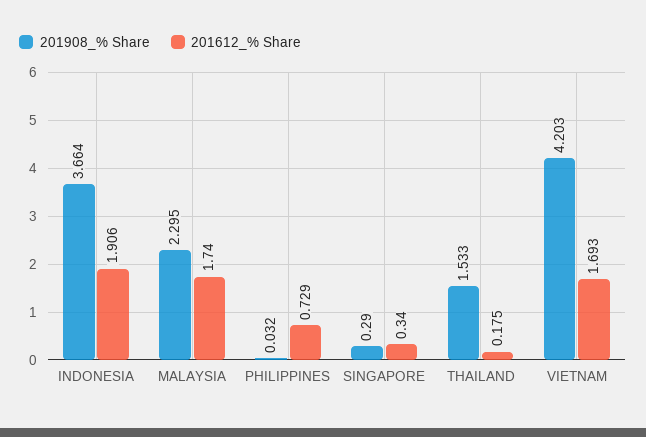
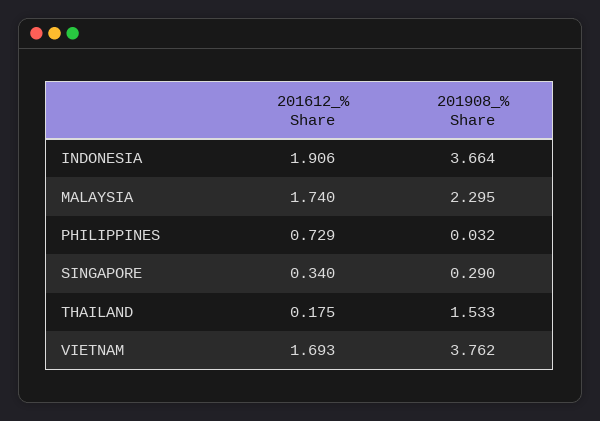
  {
    "201908_% Share": {
      "INDONESIA": 3.664,
      "MALAYSIA": 2.295,
      "PHILIPPINES": 0.032,
      "SINGAPORE": 0.29,
      "THAILAND": 1.533,
-     "VIETNAM": 4.203
+     "VIETNAM": 3.762
    },
    "201612_% Share": {
      "INDONESIA": 1.906,
      "MALAYSIA": 1.74,
      "PHILIPPINES": 0.729,
      "SINGAPORE": 0.34,
      "THAILAND": 0.175,
      "VIETNAM": 1.693
    }
  }

